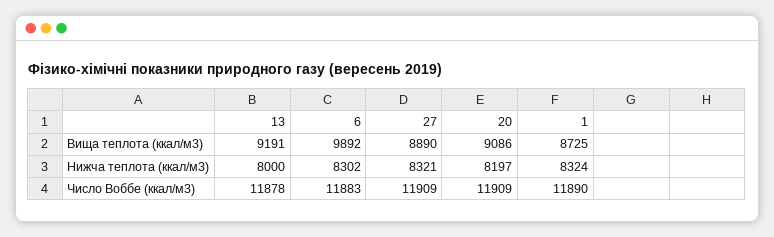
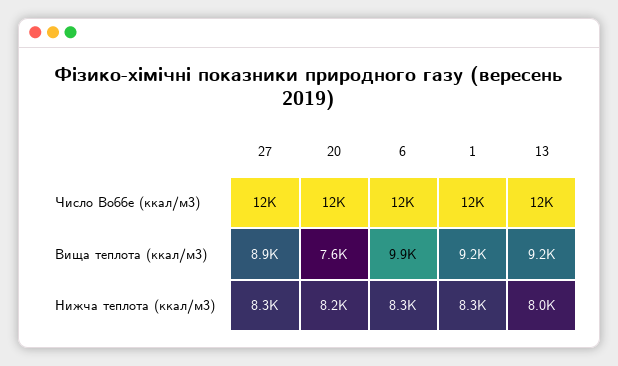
  {
    "13": {
      "Вища теплота (ккал/м3)": 9191,
      "Нижча теплота (ккал/м3)": 8000,
      "Число Воббе (ккал/м3)": 11878
    },
    "6": {
      "Вища теплота (ккал/м3)": 9892,
      "Нижча теплота (ккал/м3)": 8302,
      "Число Воббе (ккал/м3)": 11883
    },
    "27": {
      "Вища теплота (ккал/м3)": 8890,
      "Нижча теплота (ккал/м3)": 8321,
      "Число Воббе (ккал/м3)": 11909
    },
    "20": {
-     "Вища теплота (ккал/м3)": 9086,
+     "Вища теплота (ккал/м3)": 7600,
      "Нижча теплота (ккал/м3)": 8197,
      "Число Воббе (ккал/м3)": 11909
    },
    "1": {
-     "Вища теплота (ккал/м3)": 8725,
+     "Вища теплота (ккал/м3)": 9200,
      "Нижча теплота (ккал/м3)": 8324,
      "Число Воббе (ккал/м3)": 11890
    }
  }

